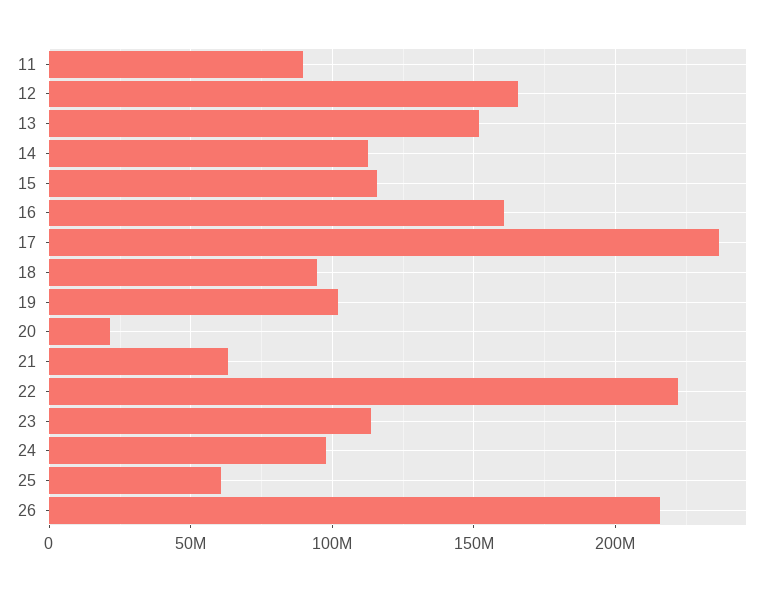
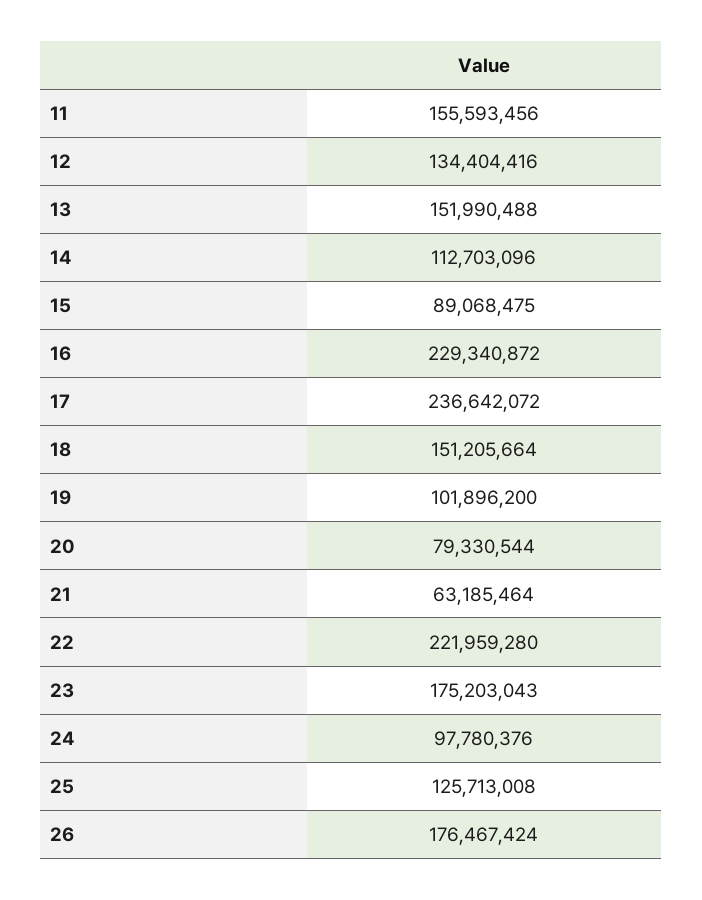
  {
-   "11": 90000000,
+   "11": 155593456,
-   "12": 165000000,
+   "12": 134404416,
    "13": 151990488,
    "14": 112703096,
-   "15": 115000000,
+   "15": 89068475,
-   "16": 160000000,
+   "16": 229340872,
    "17": 236642072,
-   "18": 95000000,
+   "18": 151205664,
    "19": 101896200,
-   "20": 20000000,
+   "20": 79330544,
    "21": 63185464,
    "22": 221959280,
-   "23": 115000000,
+   "23": 175203043,
    "24": 97780376,
-   "25": 60000000,
+   "25": 125713008,
-   "26": 215000000
+   "26": 176467424
  }

